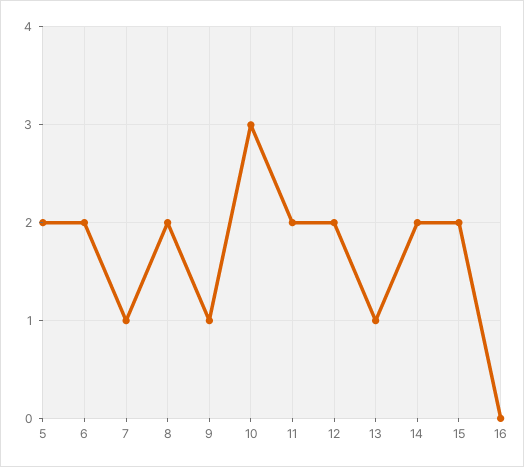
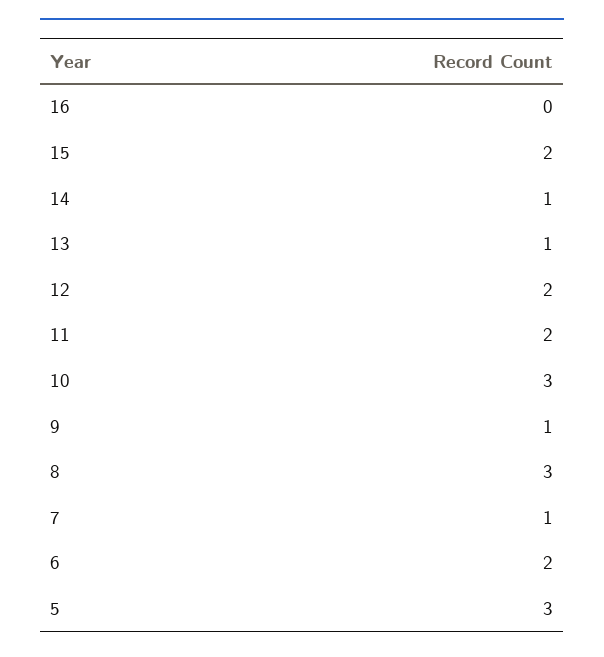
  {
-   "5": 2,
+   "5": 3,
    "6": 2,
    "7": 1,
-   "8": 2,
+   "8": 3,
    "9": 1,
    "10": 3,
    "11": 2,
    "12": 2,
    "13": 1,
-   "14": 2,
+   "14": 1,
    "15": 2,
    "16": 0
  }

